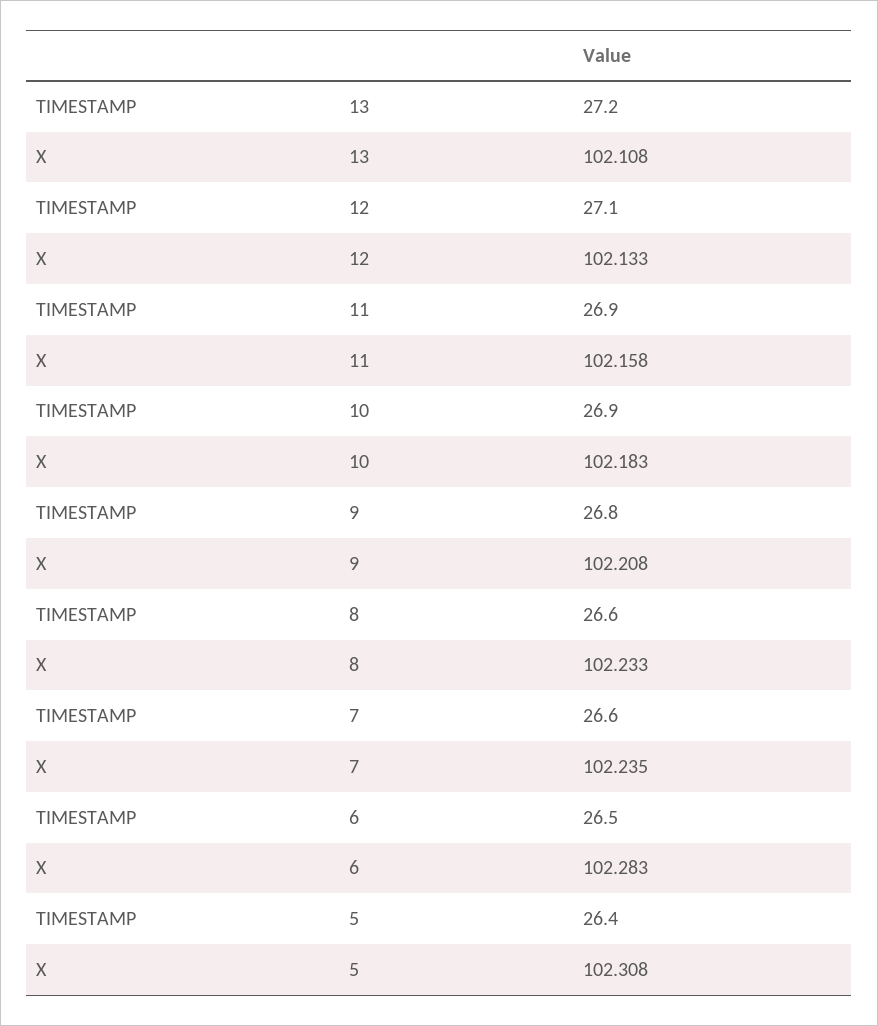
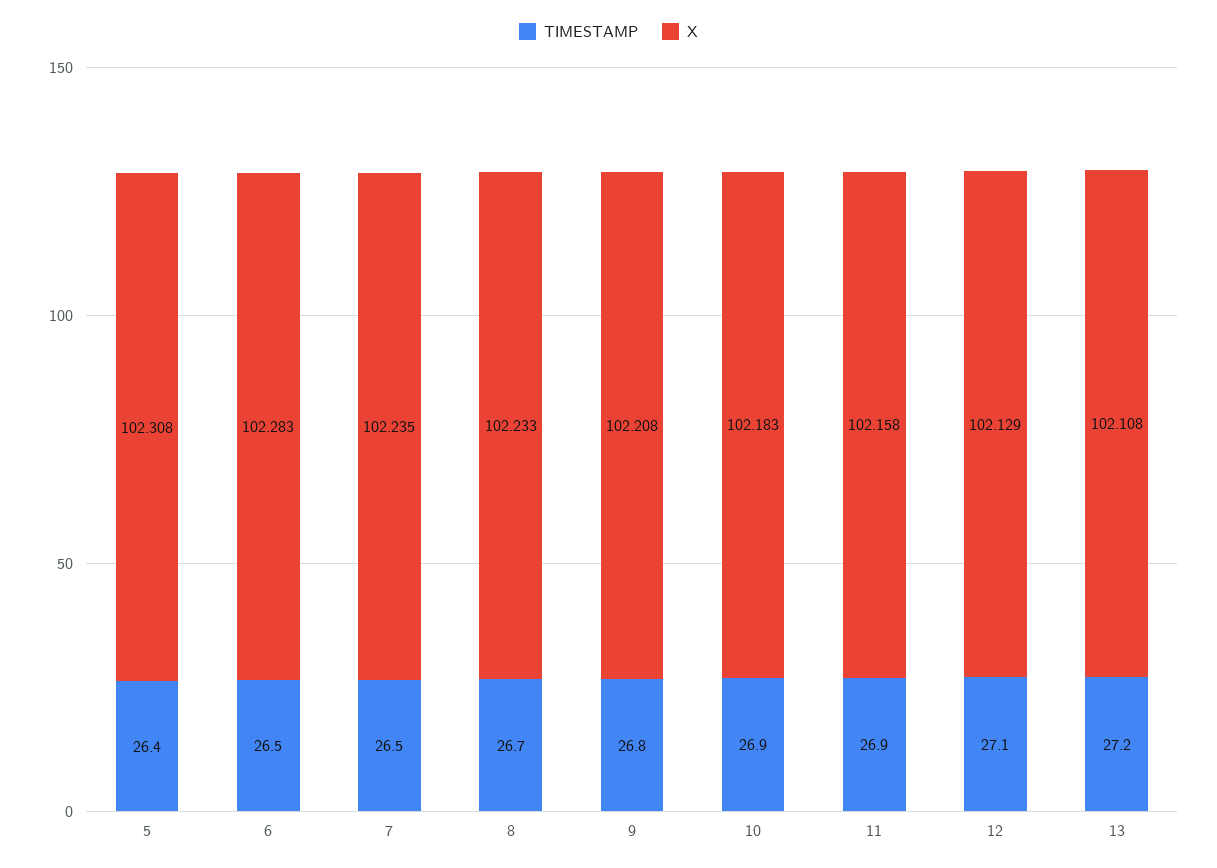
  {
    "TIMESTAMP": {
      "13": 27.2,
      "12": 27.1,
      "11": 26.9,
      "10": 26.9,
      "9": 26.8,
-     "8": 26.6,
+     "8": 26.7,
-     "7": 26.6,
+     "7": 26.5,
      "6": 26.5,
      "5": 26.4
    },
    "X": {
      "13": 102.108,
-     "12": 102.133,
+     "12": 102.129,
      "11": 102.158,
      "10": 102.183,
      "9": 102.208,
      "8": 102.233,
      "7": 102.235,
      "6": 102.283,
      "5": 102.308
    }
  }

